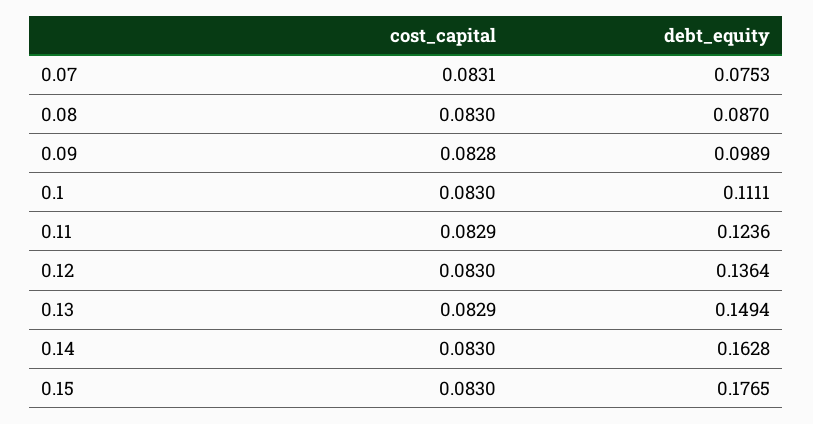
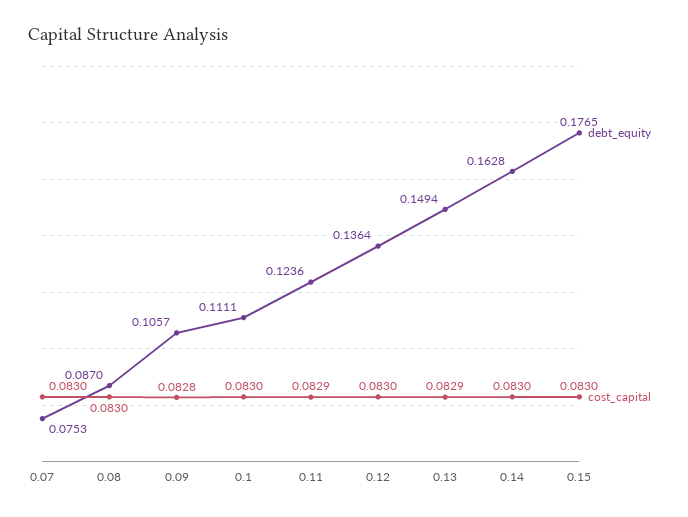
  {
    "cost_capital": {
-     "0.07": 0.0831,
+     "0.07": 0.083,
      "0.08": 0.083,
      "0.09": 0.0828,
      "0.1": 0.083,
      "0.11": 0.0829,
      "0.12": 0.083,
      "0.13": 0.0829,
      "0.14": 0.083,
      "0.15": 0.083
    },
    "debt_equity": {
      "0.07": 0.0753,
      "0.08": 0.087,
-     "0.09": 0.0989,
+     "0.09": 0.1057,
      "0.1": 0.1111,
      "0.11": 0.1236,
      "0.12": 0.1364,
      "0.13": 0.1494,
      "0.14": 0.1628,
      "0.15": 0.1765
    }
  }

